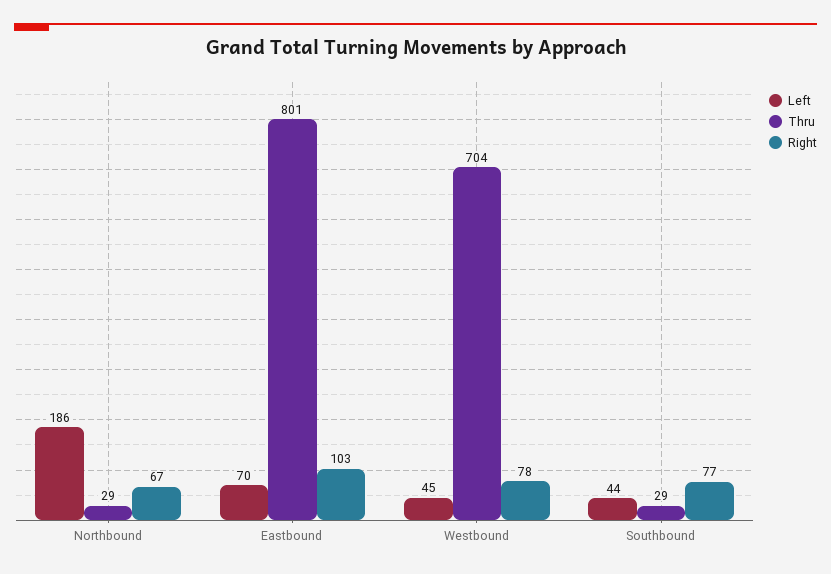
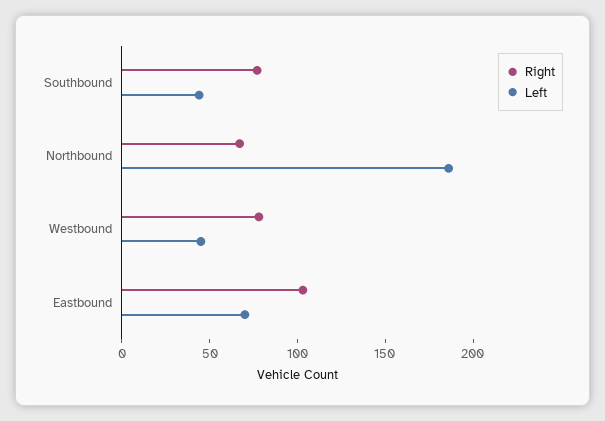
  {
    "Left": {
      "Northbound": 186,
      "Eastbound": 70,
      "Westbound": 45,
      "Southbound": 44
    },
-   "Thru": {
-     "Northbound": 29,
-     "Eastbound": 801,
-     "Westbound": 704,
-     "Southbound": 29
-   },
    "Right": {
      "Northbound": 67,
      "Eastbound": 103,
      "Westbound": 78,
      "Southbound": 77
    }
  }

